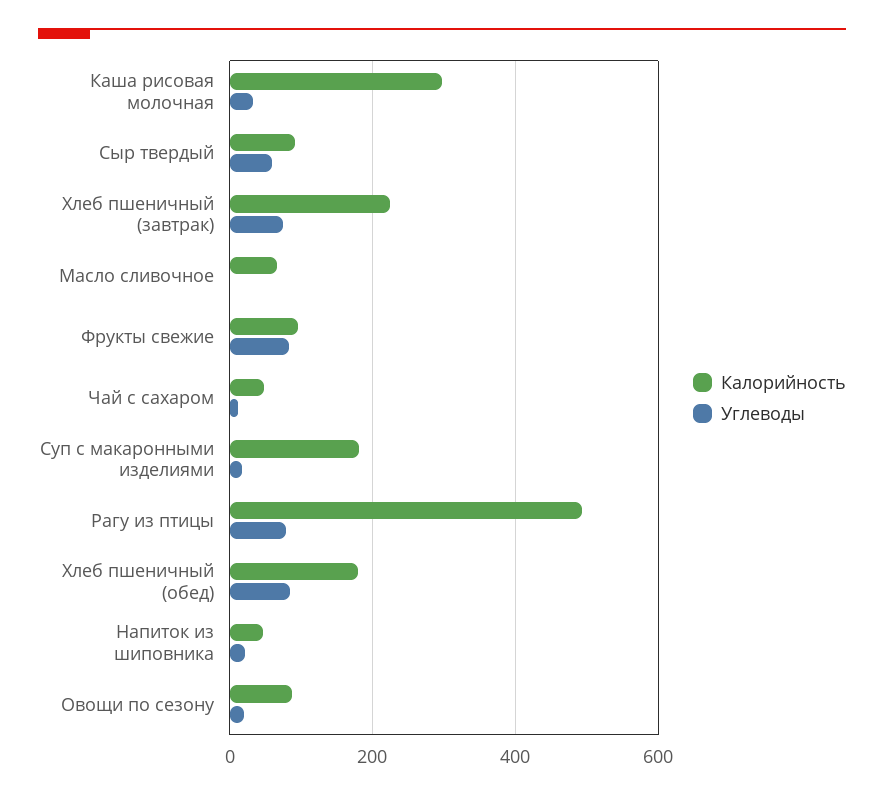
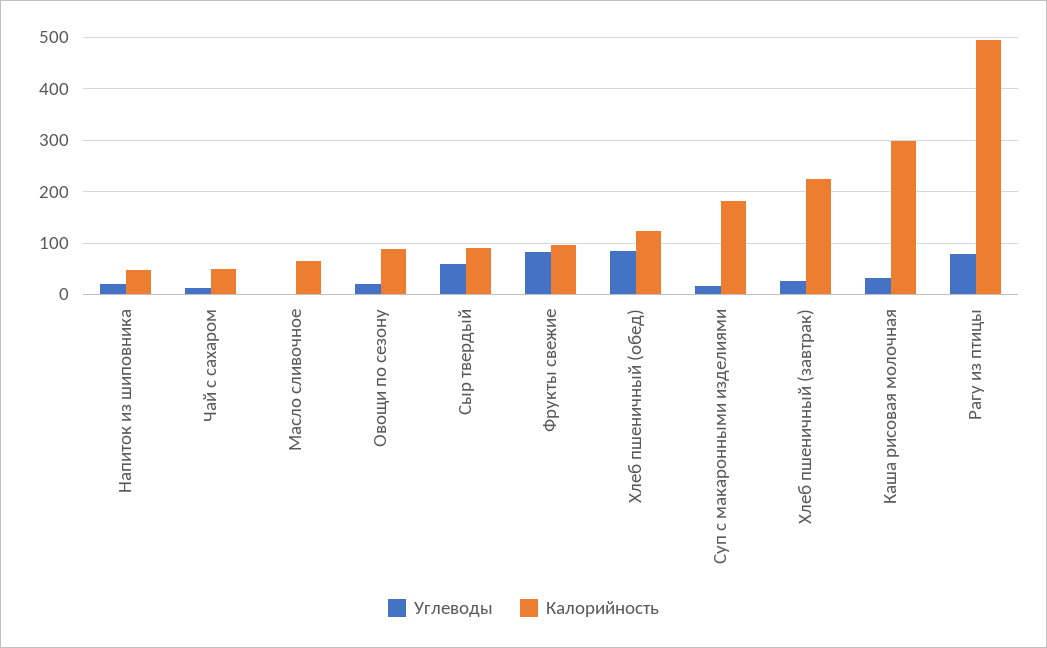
  {
    "Калорийность": {
      "Каша рисовая молочная": 300,
      "Сыр твердый": 100,
      "Хлеб пшеничный (завтрак)": 220,
      "Масло сливочное": 60,
      "Фрукты свежие": 100,
      "Чай с сахаром": 40,
      "Суп с макаронными изделиями": 180,
      "Рагу из птицы": 500,
-     "Хлеб пшеничный (обед)": 180,
+     "Хлеб пшеничный (обед)": 120,
      "Напиток из шиповника": 40,
      "Овощи по сезону": 80
    },
    "Углеводы": {
      "Каша рисовая молочная": 40,
      "Сыр твердый": 60,
-     "Хлеб пшеничный (завтрак)": 80,
+     "Хлеб пшеничный (завтрак)": 20,
      "Масло сливочное": 0,
      "Фрукты свежие": 80,
      "Чай с сахаром": 20,
      "Суп с макаронными изделиями": 20,
      "Рагу из птицы": 80,
      "Хлеб пшеничный (обед)": 80,
      "Напиток из шиповника": 20,
      "Овощи по сезону": 20
    }
  }

